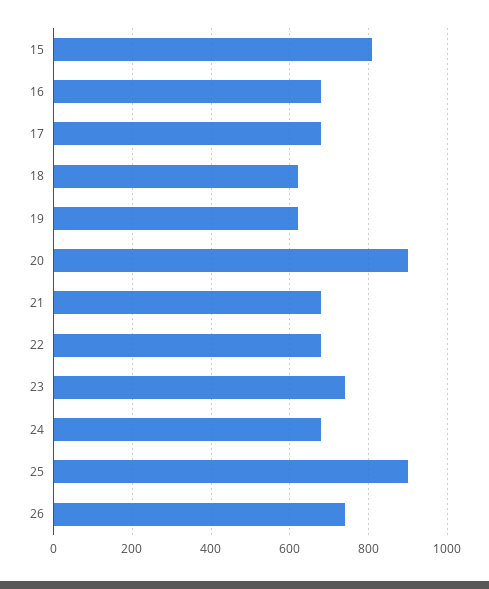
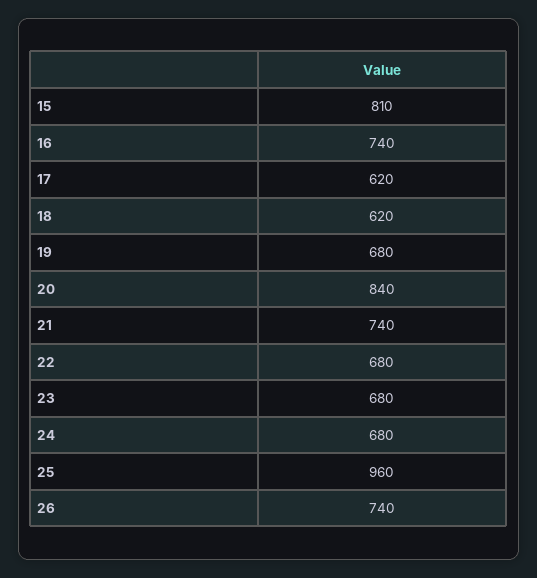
  {
    "15": 810,
-   "16": 680,
+   "16": 740,
-   "17": 680,
+   "17": 620,
    "18": 620,
-   "19": 620,
+   "19": 680,
-   "20": 900,
+   "20": 840,
-   "21": 680,
+   "21": 740,
    "22": 680,
-   "23": 740,
+   "23": 680,
    "24": 680,
-   "25": 900,
+   "25": 960,
    "26": 740
  }

